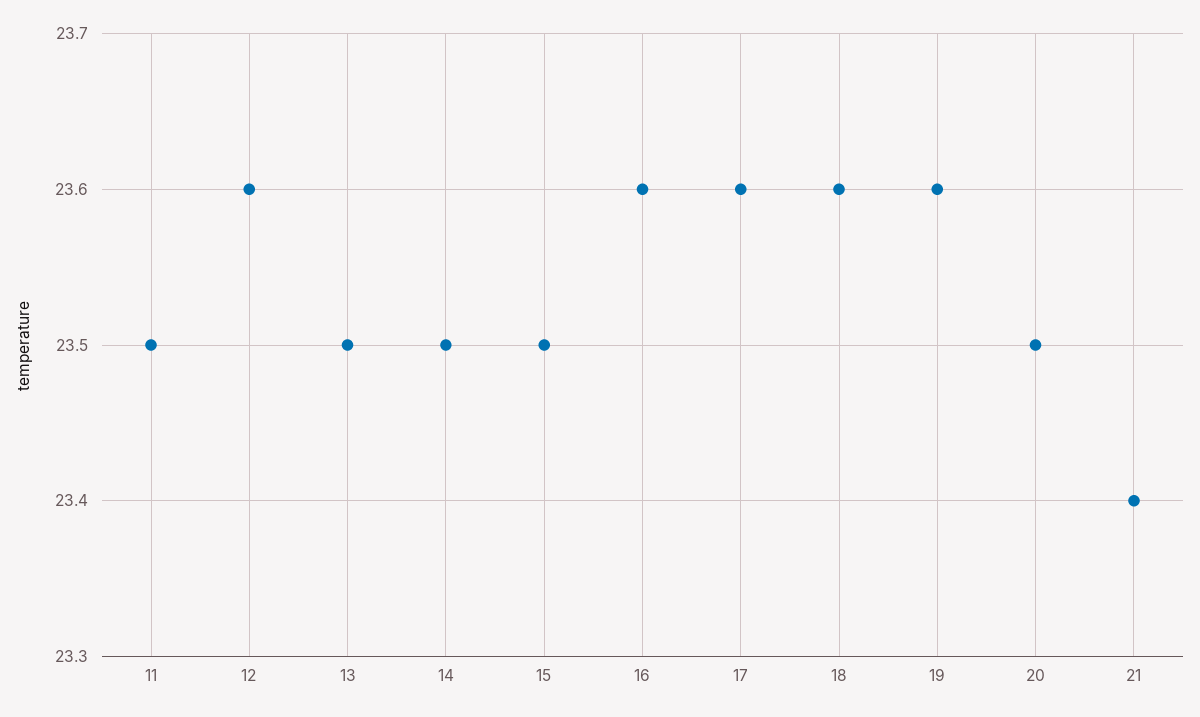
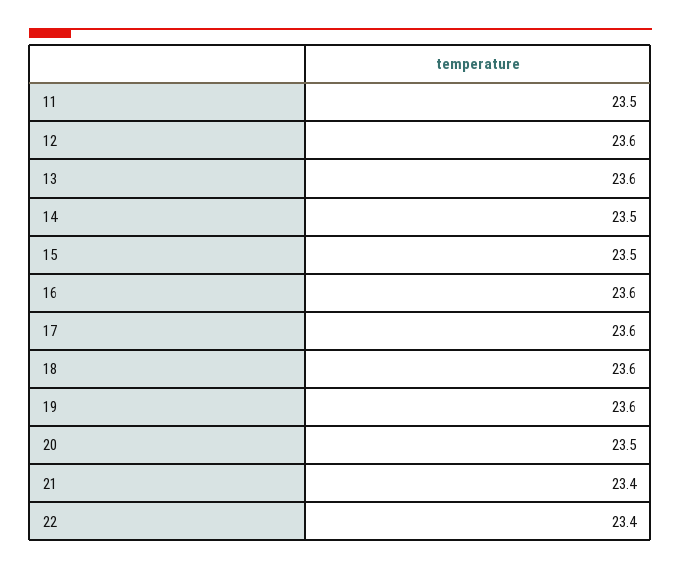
  {
    "11": 23.5,
    "12": 23.6,
-   "13": 23.5,
+   "13": 23.6,
    "14": 23.5,
    "15": 23.5,
    "16": 23.6,
    "17": 23.6,
    "18": 23.6,
    "19": 23.6,
    "20": 23.5,
-   "21": 23.4
+   "21": 23.4,
+   "22": 23.4
  }

